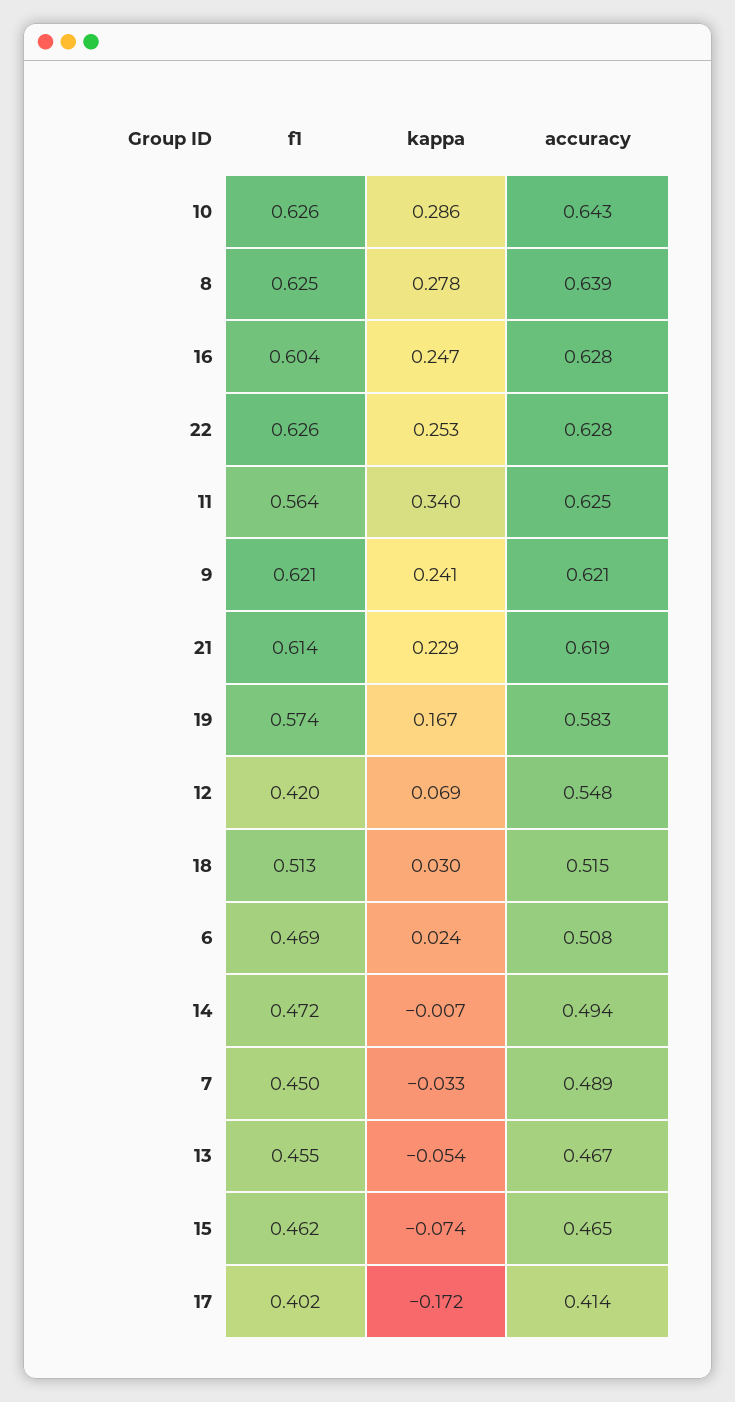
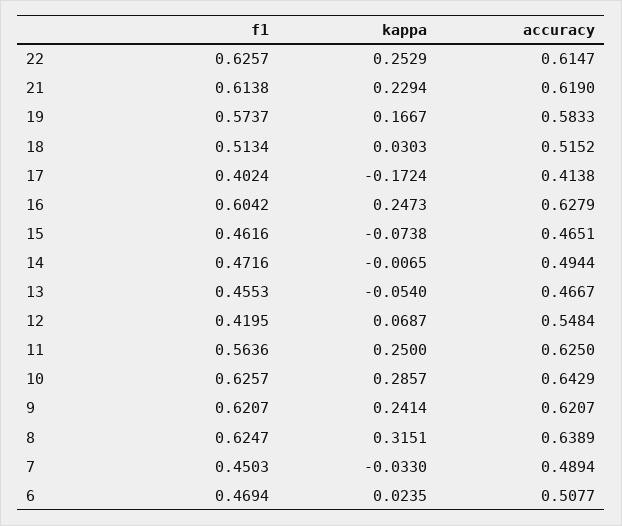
  {
    "f1": {
      "10": 0.6257,
      "8": 0.6247,
      "16": 0.6042,
      "22": 0.6257,
      "11": 0.5636,
      "9": 0.6207,
      "21": 0.6138,
      "19": 0.5737,
      "12": 0.4195,
      "18": 0.5134,
      "6": 0.4694,
      "14": 0.4716,
      "7": 0.4503,
      "13": 0.4553,
      "15": 0.4616,
      "17": 0.4024
    },
    "kappa": {
      "10": 0.2857,
-     "8": 0.278,
+     "8": 0.3151,
      "16": 0.2473,
      "22": 0.2529,
-     "11": 0.34,
+     "11": 0.25,
      "9": 0.2414,
      "21": 0.2294,
      "19": 0.1667,
      "12": 0.0687,
      "18": 0.0303,
      "6": 0.0235,
      "14": -0.0065,
      "7": -0.033,
      "13": -0.054,
      "15": -0.0738,
      "17": -0.1724
    },
    "accuracy": {
      "10": 0.6429,
      "8": 0.6389,
      "16": 0.6279,
-     "22": 0.628,
+     "22": 0.6147,
      "11": 0.625,
      "9": 0.6207,
      "21": 0.619,
      "19": 0.5833,
      "12": 0.5484,
      "18": 0.5152,
      "6": 0.5077,
      "14": 0.4944,
      "7": 0.4894,
      "13": 0.4667,
      "15": 0.4651,
      "17": 0.4138
    }
  }

